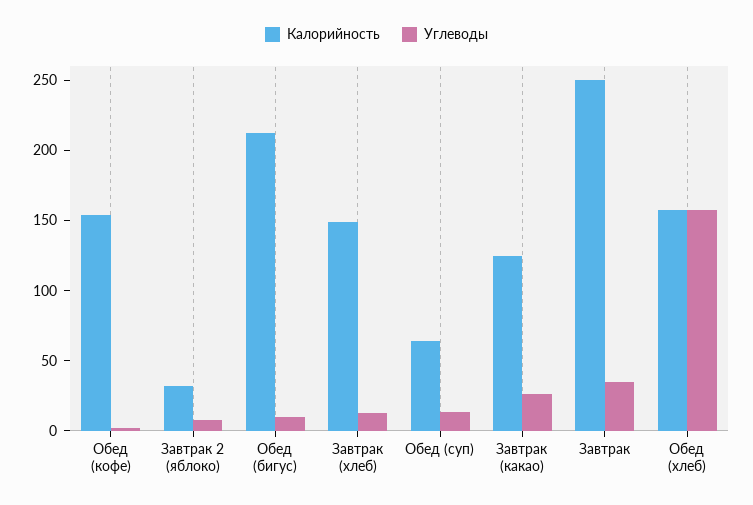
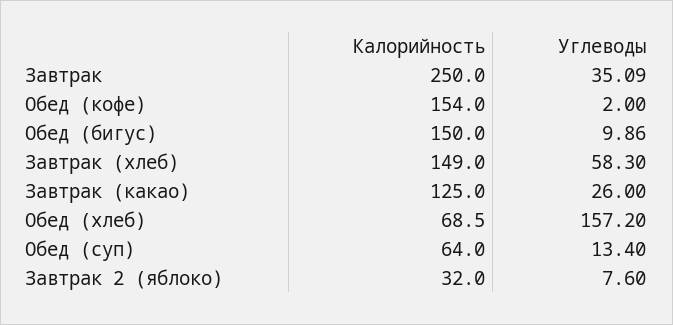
  {
    "Калорийность": {
      "Обед (кофе)": 154,
      "Завтрак 2 (яблоко)": 32,
-     "Обед (бигус)": 210,
+     "Обед (бигус)": 150,
      "Завтрак (хлеб)": 149,
      "Обед (суп)": 64,
      "Завтрак (какао)": 125,
      "Завтрак": 250,
-     "Обед (хлеб)": 160
+     "Обед (хлеб)": 68.5
    },
    "Углеводы": {
      "Обед (кофе)": 2,
      "Завтрак 2 (яблоко)": 7.6,
      "Обед (бигус)": 9.86,
-     "Завтрак (хлеб)": 10,
+     "Завтрак (хлеб)": 58.3,
      "Обед (суп)": 13.4,
      "Завтрак (какао)": 26,
      "Завтрак": 35.09,
      "Обед (хлеб)": 157.2
    }
  }

